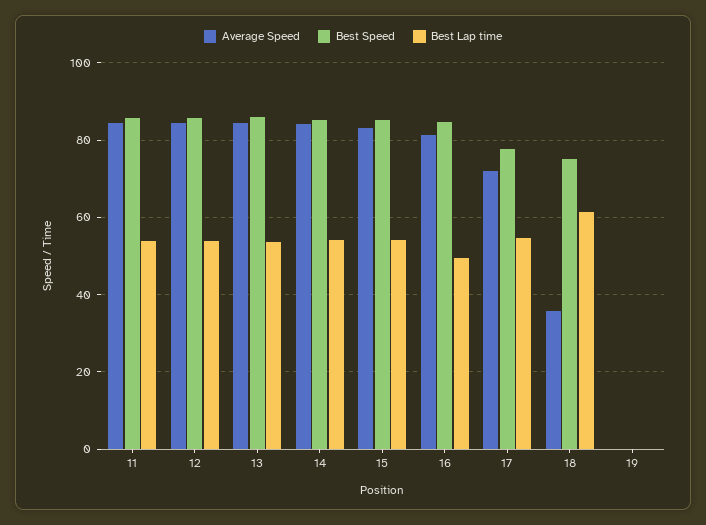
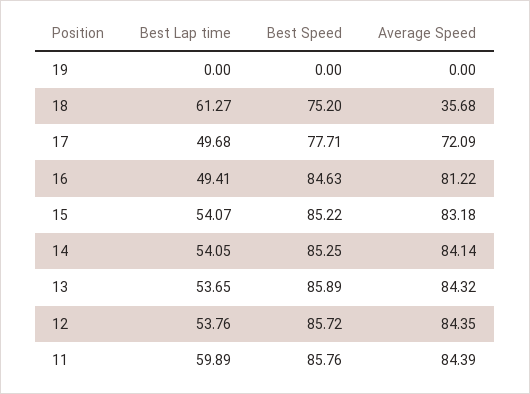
  {
    "Average Speed": {
      "11": 84.39,
      "12": 84.35,
      "13": 84.32,
      "14": 84.14,
      "15": 83.18,
      "16": 81.22,
      "17": 72.09,
      "18": 35.68,
      "19": 0
    },
    "Best Speed": {
      "11": 85.76,
      "12": 85.72,
      "13": 85.89,
      "14": 85.25,
      "15": 85.22,
      "16": 84.63,
      "17": 77.71,
      "18": 75.2,
      "19": 0
    },
    "Best Lap time": {
-     "11": 54,
+     "11": 59.89,
      "12": 53.76,
      "13": 53.65,
      "14": 54.05,
      "15": 54.07,
      "16": 49.41,
-     "17": 54,
+     "17": 49.68,
      "18": 61.27,
      "19": 0
    }
  }

